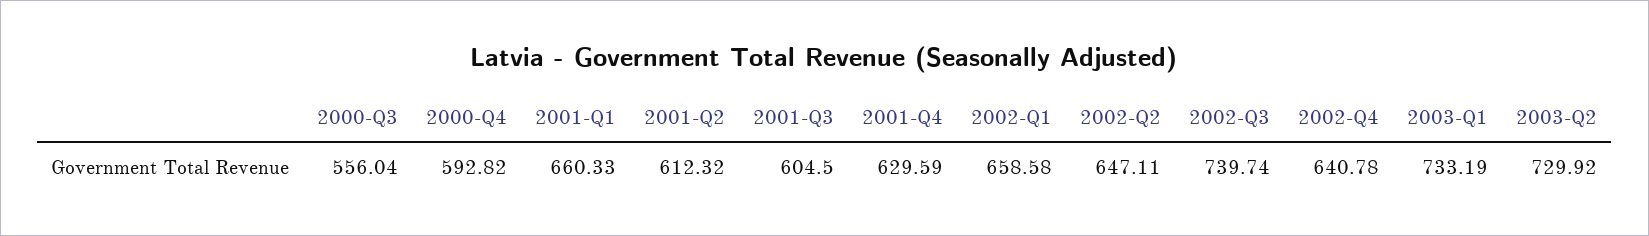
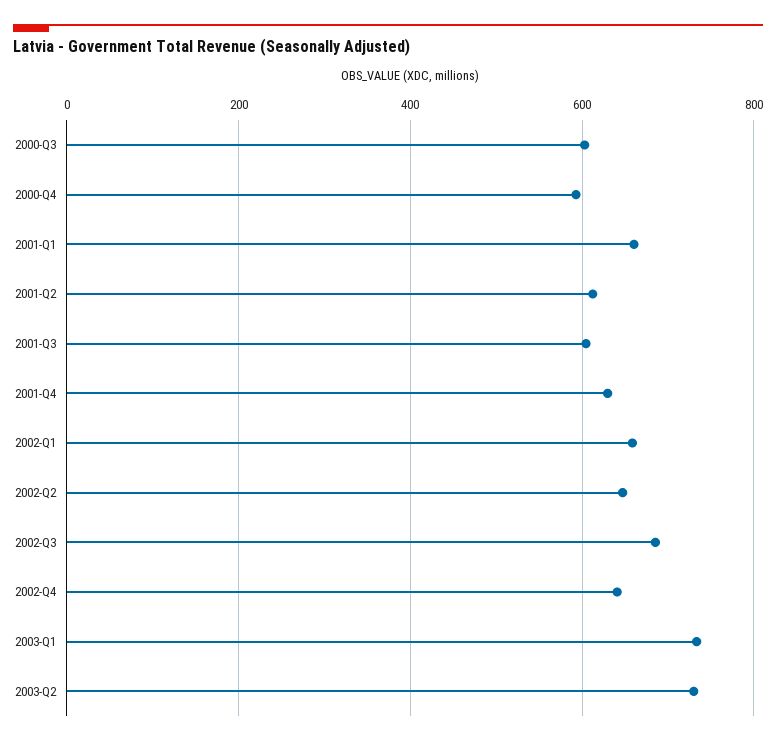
  {
-   "2000-Q3": 556.04,
+   "2000-Q3": 600,
    "2000-Q4": 592.82,
    "2001-Q1": 660.33,
    "2001-Q2": 612.32,
    "2001-Q3": 604.5,
    "2001-Q4": 629.59,
    "2002-Q1": 658.58,
    "2002-Q2": 647.11,
-   "2002-Q3": 739.74,
+   "2002-Q3": 680,
    "2002-Q4": 640.78,
    "2003-Q1": 733.19,
    "2003-Q2": 729.92
  }

